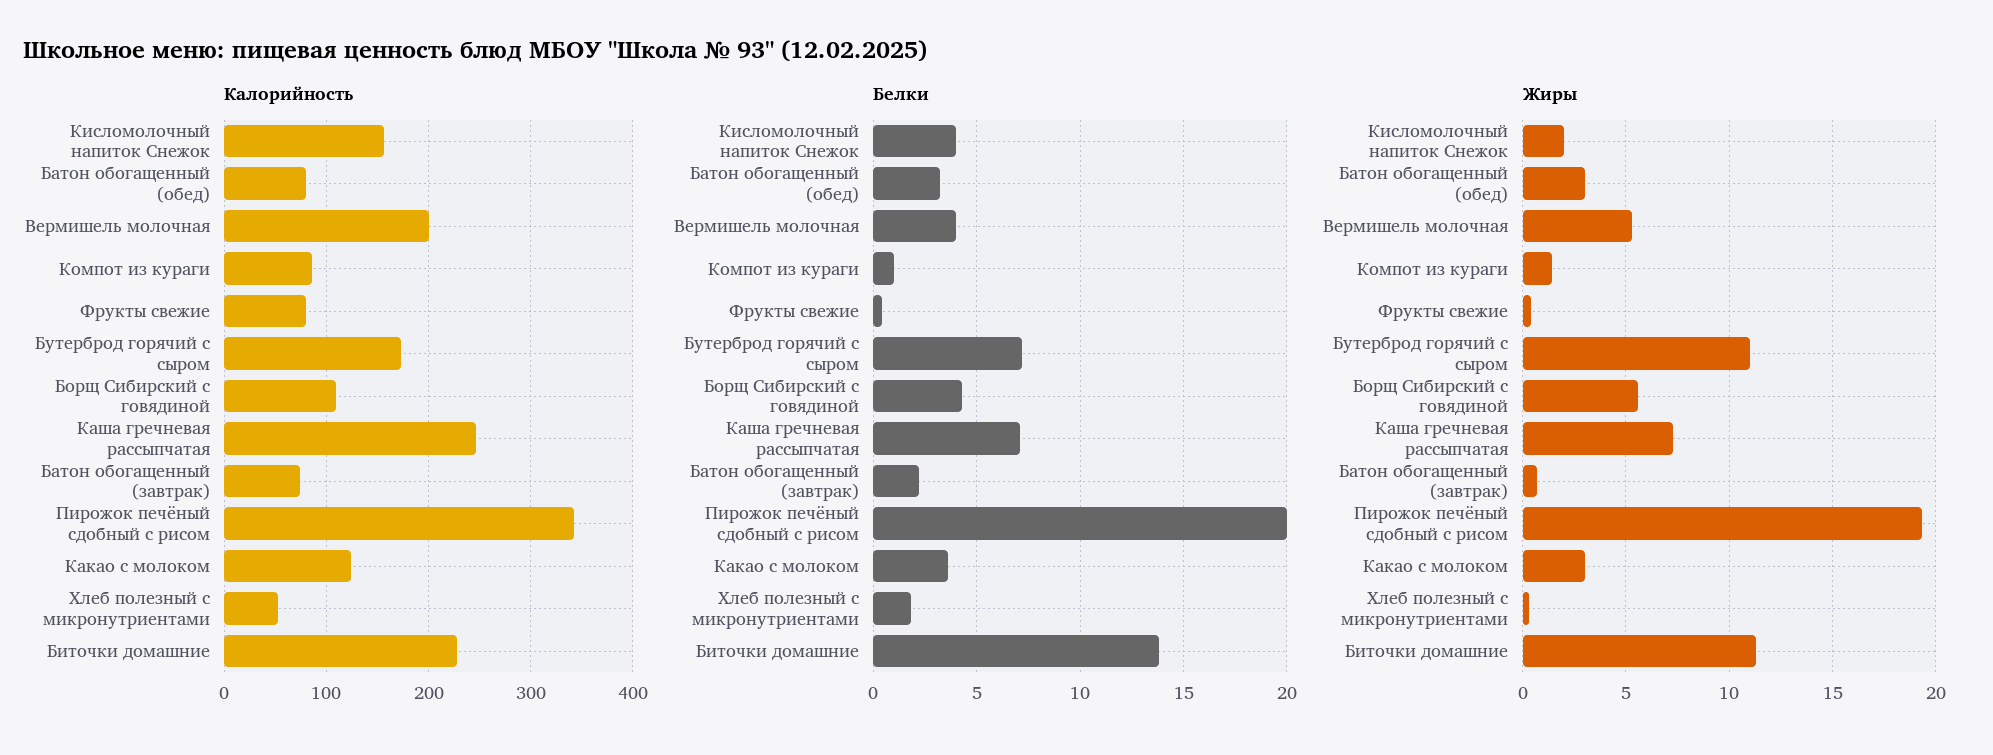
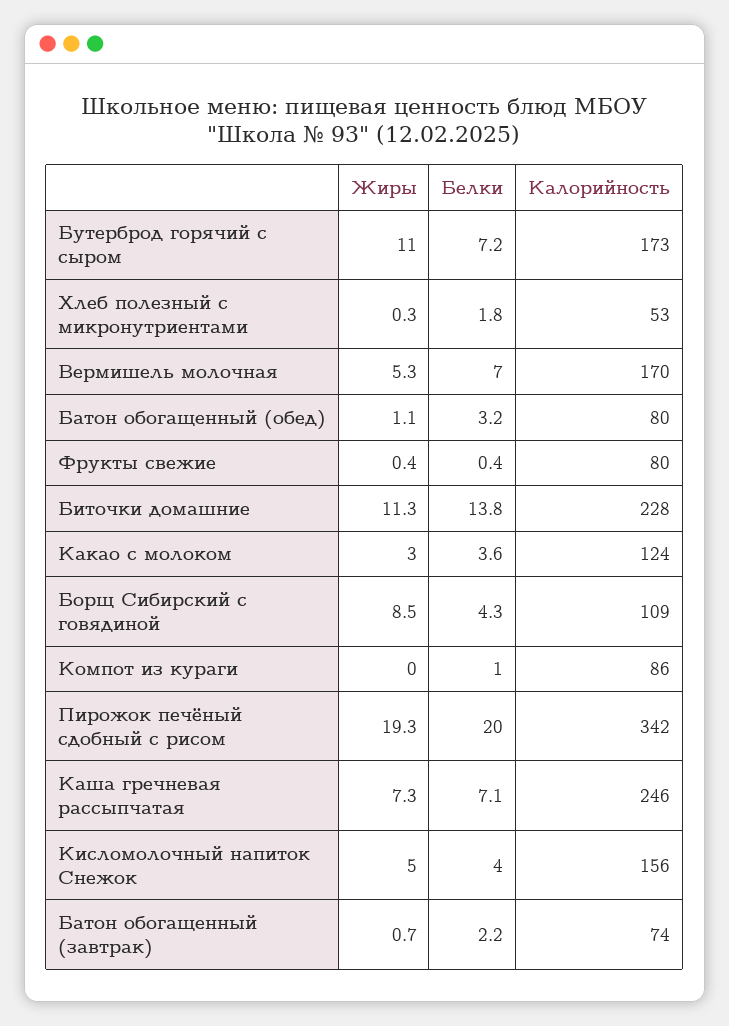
  {
    "Калорийность": {
      "Кисломолочный напиток Снежок": 156,
      "Батон обогащенный (обед)": 80,
-     "Вермишель молочная": 200,
+     "Вермишель молочная": 170,
      "Компот из кураги": 86,
      "Фрукты свежие": 80,
      "Бутерброд горячий с сыром": 173,
      "Борщ Сибирский с говядиной": 109,
      "Каша гречневая рассыпчатая": 246,
      "Батон обогащенный (завтрак)": 74,
      "Пирожок печёный сдобный с рисом": 342,
      "Какао с молоком": 124,
      "Хлеб полезный с микронутриентами": 53,
      "Биточки домашние": 228
    },
    "Белки": {
      "Кисломолочный напиток Снежок": 4,
      "Батон обогащенный (обед)": 3.2,
-     "Вермишель молочная": 4,
+     "Вермишель молочная": 7,
      "Компот из кураги": 1,
      "Фрукты свежие": 0.4,
      "Бутерброд горячий с сыром": 7.2,
      "Борщ Сибирский с говядиной": 4.3,
      "Каша гречневая рассыпчатая": 7.1,
      "Батон обогащенный (завтрак)": 2.2,
      "Пирожок печёный сдобный с рисом": 20,
      "Какао с молоком": 3.6,
      "Хлеб полезный с микронутриентами": 1.8,
      "Биточки домашние": 13.8
    },
    "Жиры": {
-     "Кисломолочный напиток Снежок": 2,
+     "Кисломолочный напиток Снежок": 5,
-     "Батон обогащенный (обед)": 3,
+     "Батон обогащенный (обед)": 1.1,
      "Вермишель молочная": 5.3,
-     "Компот из кураги": 1.5,
+     "Компот из кураги": 0,
      "Фрукты свежие": 0.4,
      "Бутерброд горячий с сыром": 11,
-     "Борщ Сибирский с говядиной": 5.5,
+     "Борщ Сибирский с говядиной": 8.5,
      "Каша гречневая рассыпчатая": 7.3,
      "Батон обогащенный (завтрак)": 0.7,
      "Пирожок печёный сдобный с рисом": 19.3,
      "Какао с молоком": 3,
      "Хлеб полезный с микронутриентами": 0.3,
      "Биточки домашние": 11.3
    }
  }

